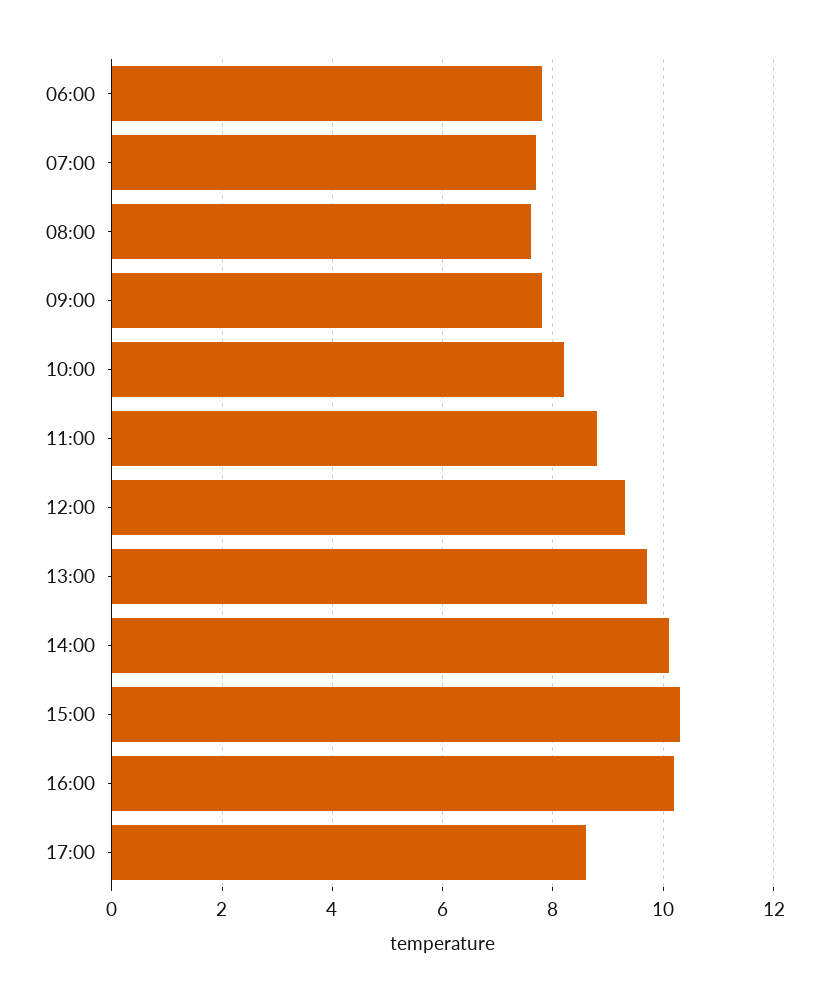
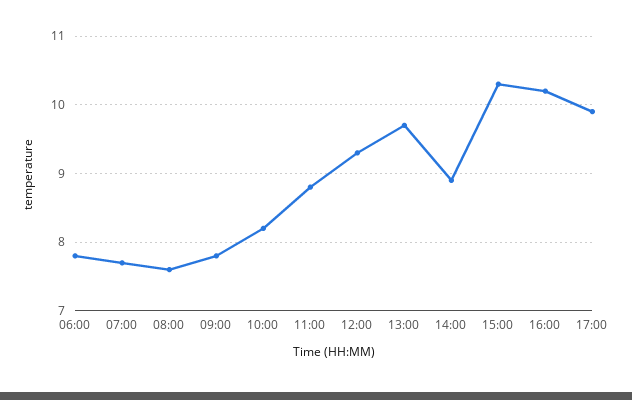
  {
    "06:00": 7.8,
    "07:00": 7.7,
    "08:00": 7.6,
    "09:00": 7.8,
    "10:00": 8.2,
    "11:00": 8.8,
    "12:00": 9.3,
    "13:00": 9.7,
-   "14:00": 10,
+   "14:00": 8.9,
    "15:00": 10.3,
    "16:00": 10.2,
-   "17:00": 8.5
+   "17:00": 9.9
  }

